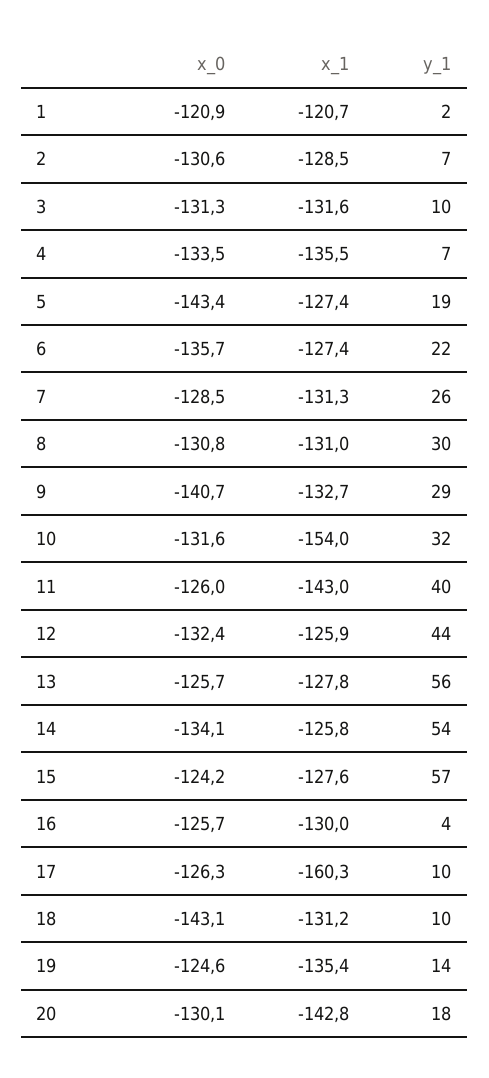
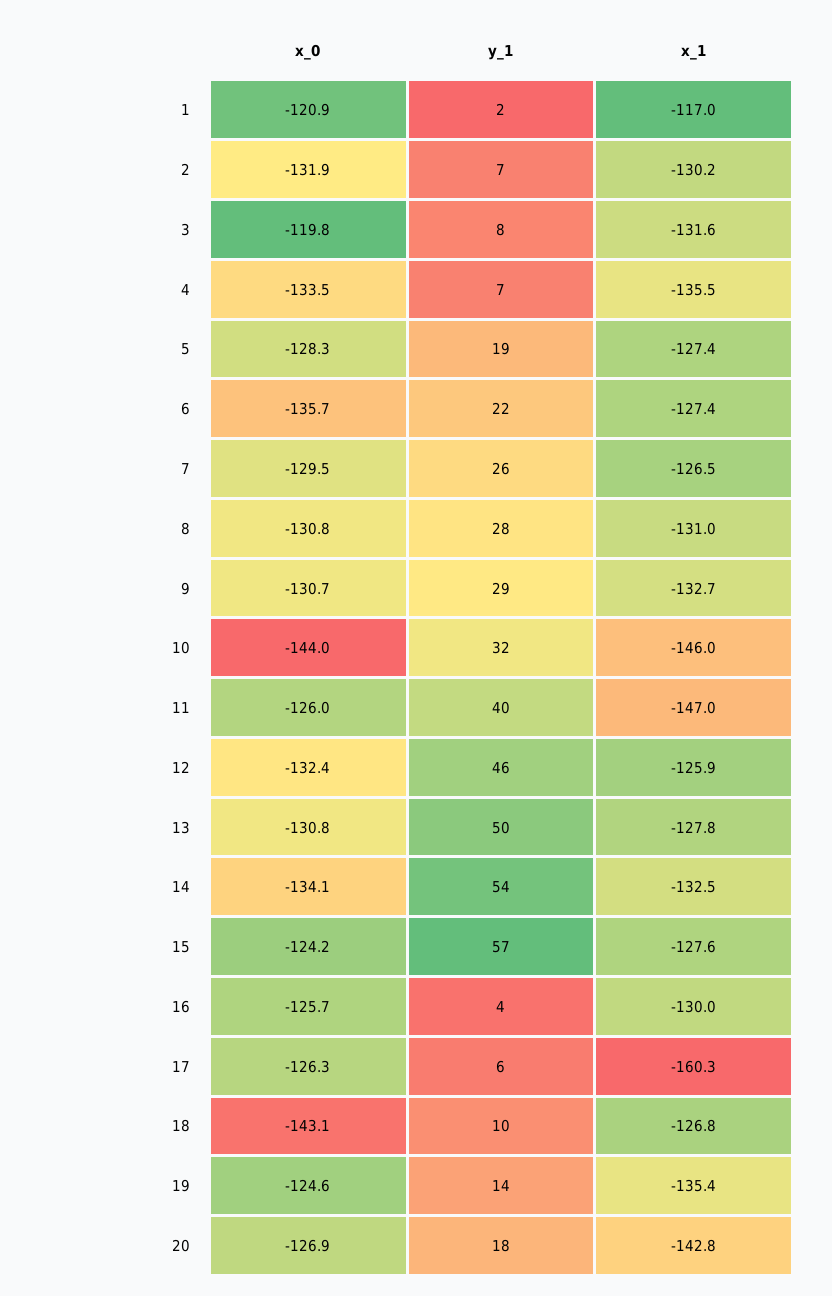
  {
    "x_0": {
      "1": -120.9,
-     "2": -130.6,
+     "2": -131.9,
-     "3": -131.3,
+     "3": -119.8,
      "4": -133.5,
-     "5": -143.4,
+     "5": -128.3,
      "6": -135.7,
-     "7": -128.5,
+     "7": -129.5,
      "8": -130.8,
-     "9": -140.7,
+     "9": -130.7,
-     "10": -131.6,
+     "10": -144,
      "11": -126,
      "12": -132.4,
-     "13": -125.7,
+     "13": -130.8,
      "14": -134.1,
      "15": -124.2,
      "16": -125.7,
      "17": -126.3,
      "18": -143.1,
      "19": -124.6,
-     "20": -130.1
+     "20": -126.9
    },
    "x_1": {
-     "1": -120.7,
+     "1": -117,
-     "2": -128.5,
+     "2": -130.2,
      "3": -131.6,
      "4": -135.5,
      "5": -127.4,
      "6": -127.4,
-     "7": -131.3,
+     "7": -126.5,
      "8": -131,
      "9": -132.7,
-     "10": -154,
+     "10": -146,
-     "11": -143,
+     "11": -147,
      "12": -125.9,
      "13": -127.8,
-     "14": -125.8,
+     "14": -132.5,
      "15": -127.6,
      "16": -130,
      "17": -160.3,
-     "18": -131.2,
+     "18": -126.8,
      "19": -135.4,
      "20": -142.8
    },
    "y_1": {
      "1": 2,
      "2": 7,
-     "3": 10,
+     "3": 8,
      "4": 7,
      "5": 19,
      "6": 22,
      "7": 26,
-     "8": 30,
+     "8": 28,
      "9": 29,
      "10": 32,
      "11": 40,
-     "12": 44,
+     "12": 46,
-     "13": 56,
+     "13": 50,
      "14": 54,
      "15": 57,
      "16": 4,
-     "17": 10,
+     "17": 6,
      "18": 10,
      "19": 14,
      "20": 18
    }
  }

